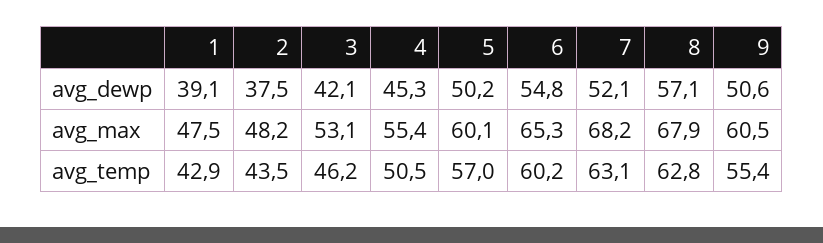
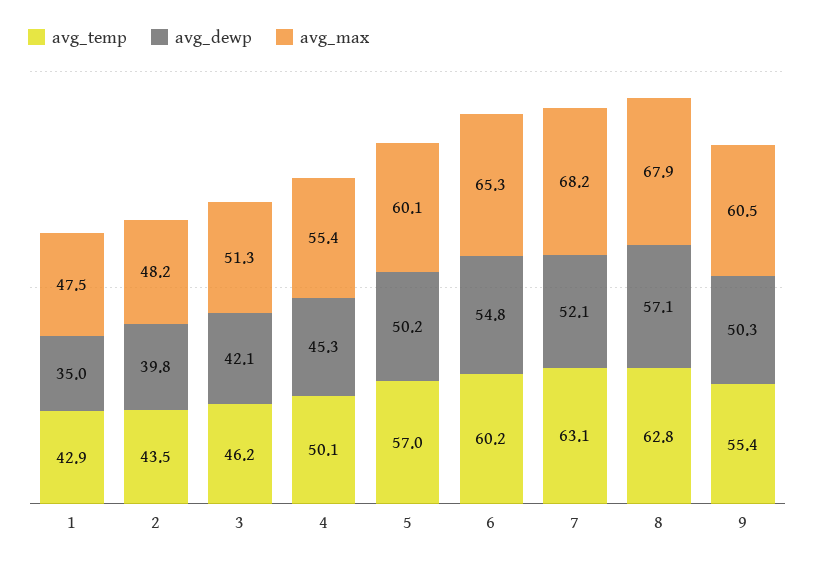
  {
    "avg_dewp": {
-     "1": 39.1,
+     "1": 35,
-     "2": 37.5,
+     "2": 39.8,
      "3": 42.1,
      "4": 45.3,
      "5": 50.2,
      "6": 54.8,
      "7": 52.1,
      "8": 57.1,
-     "9": 50.6
+     "9": 50.3
    },
    "avg_max": {
      "1": 47.5,
      "2": 48.2,
-     "3": 53.1,
+     "3": 51.3,
      "4": 55.4,
      "5": 60.1,
      "6": 65.3,
      "7": 68.2,
      "8": 67.9,
      "9": 60.5
    },
    "avg_temp": {
      "1": 42.9,
      "2": 43.5,
      "3": 46.2,
-     "4": 50.5,
+     "4": 50.1,
      "5": 57,
      "6": 60.2,
      "7": 63.1,
      "8": 62.8,
      "9": 55.4
    }
  }

